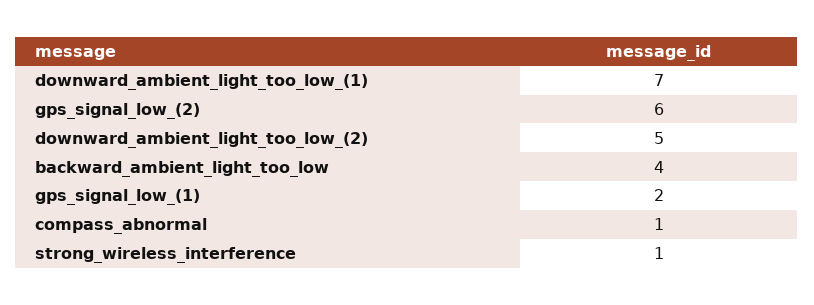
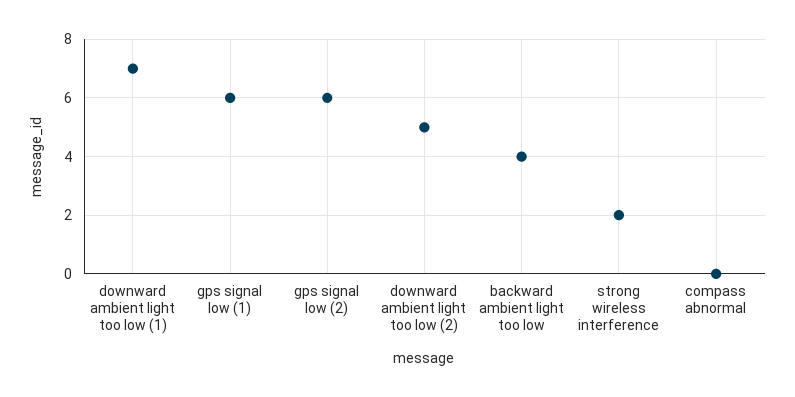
  {
    "downward_ambient_light_too_low_(1)": 7,
    "gps_signal_low_(2)": 6,
    "downward_ambient_light_too_low_(2)": 5,
    "backward_ambient_light_too_low": 4,
-   "gps_signal_low_(1)": 2,
+   "gps_signal_low_(1)": 6,
-   "compass_abnormal": 1,
+   "compass_abnormal": 0,
-   "strong_wireless_interference": 1
+   "strong_wireless_interference": 2
  }

